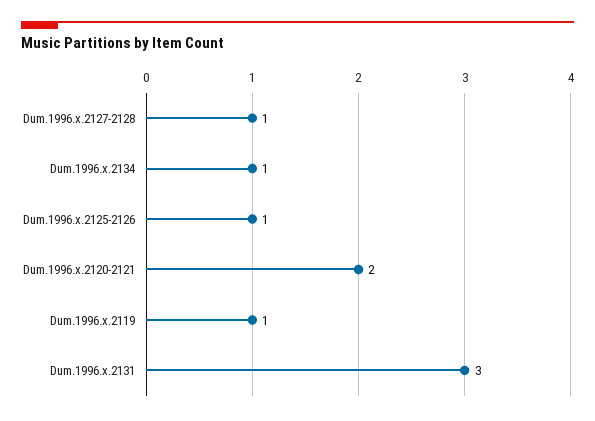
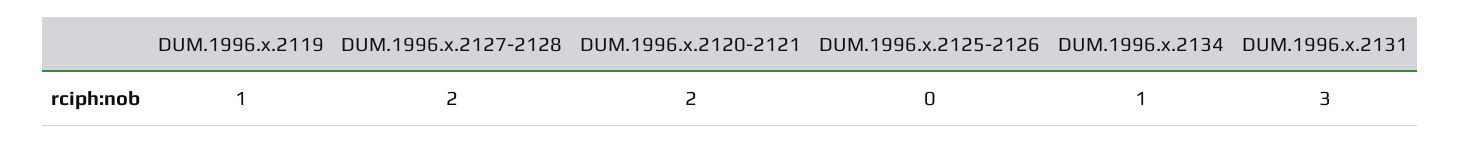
  {
-   "Dum.1996.x.2127-2128": 1,
+   "Dum.1996.x.2127-2128": 2,
    "Dum.1996.x.2134": 1,
-   "Dum.1996.x.2125-2126": 1,
+   "Dum.1996.x.2125-2126": 0,
    "Dum.1996.x.2120-2121": 2,
    "Dum.1996.x.2119": 1,
    "Dum.1996.x.2131": 3
  }

